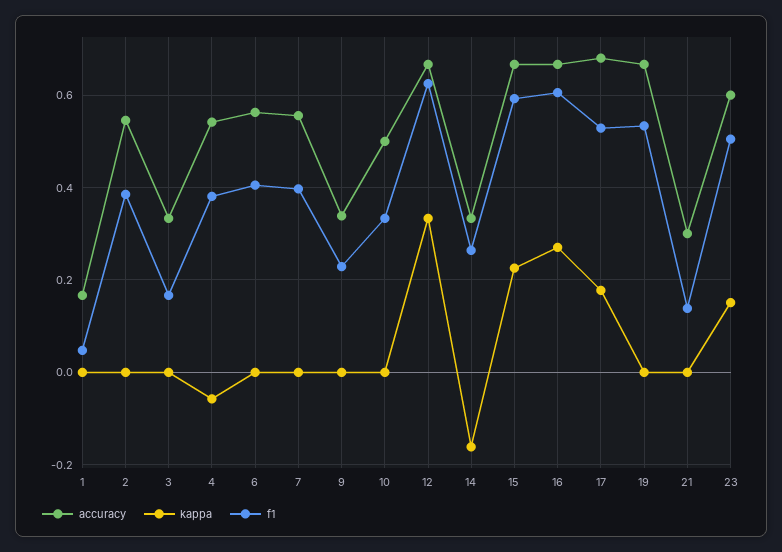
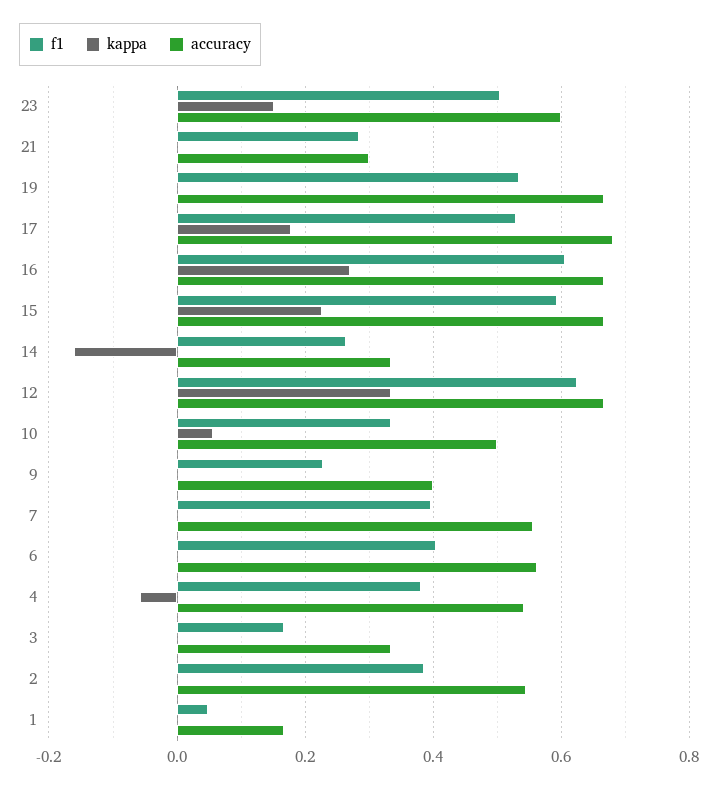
  {
    "accuracy": {
      "1": 0.16,
      "2": 0.54,
      "3": 0.34,
      "4": 0.54,
      "6": 0.56,
      "7": 0.56,
-     "9": 0.34,
+     "9": 0.4,
      "10": 0.5,
      "12": 0.66,
      "14": 0.34,
      "15": 0.66,
      "16": 0.66,
      "17": 0.68,
      "19": 0.66,
      "21": 0.3,
      "23": 0.6
    },
    "kappa": {
      "1": 0,
      "2": 0,
      "3": 0,
      "4": -0.06,
      "6": 0,
      "7": 0,
      "9": 0,
-     "10": 0,
+     "10": 0.06,
      "12": 0.34,
      "14": -0.16,
      "15": 0.22,
      "16": 0.28,
      "17": 0.18,
      "19": 0,
      "21": 0,
      "23": 0.16
    },
    "f1": {
      "1": 0.04,
      "2": 0.38,
      "3": 0.16,
      "4": 0.38,
      "6": 0.4,
      "7": 0.4,
      "9": 0.22,
      "10": 0.34,
      "12": 0.62,
      "14": 0.26,
      "15": 0.6,
      "16": 0.6,
      "17": 0.52,
      "19": 0.54,
-     "21": 0.14,
+     "21": 0.28,
      "23": 0.5
    }
  }

